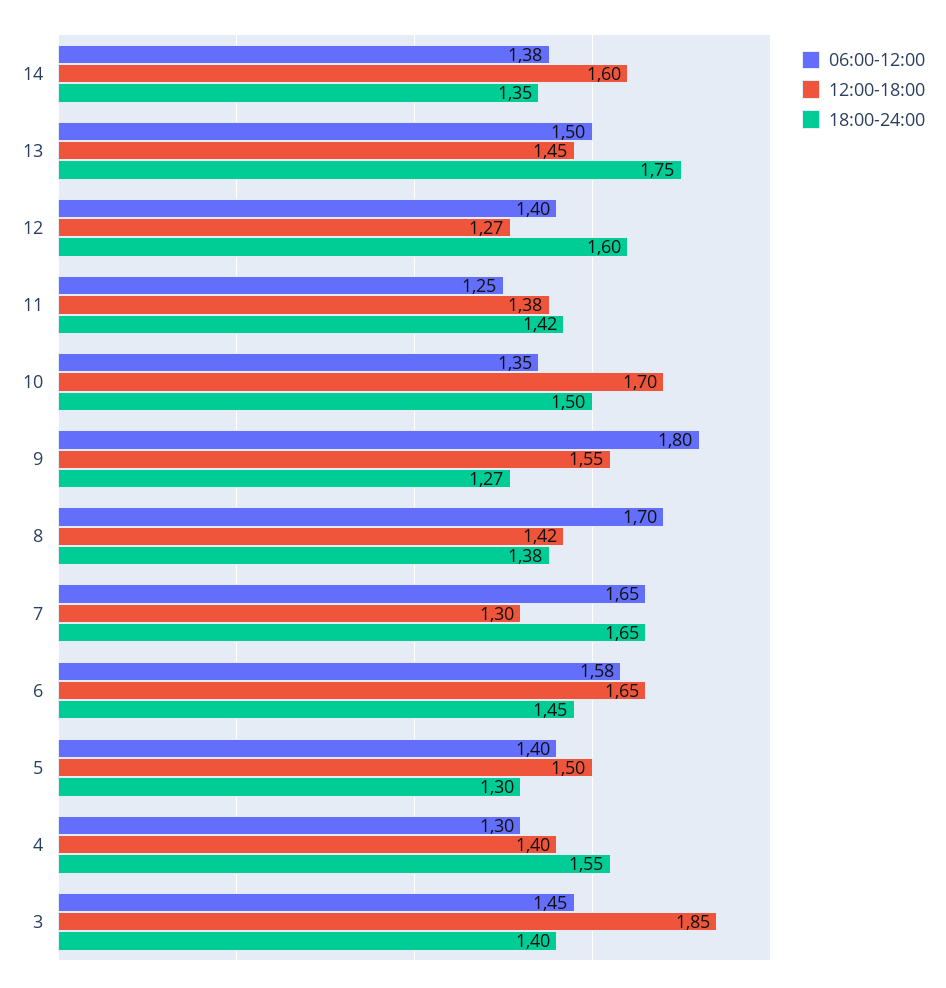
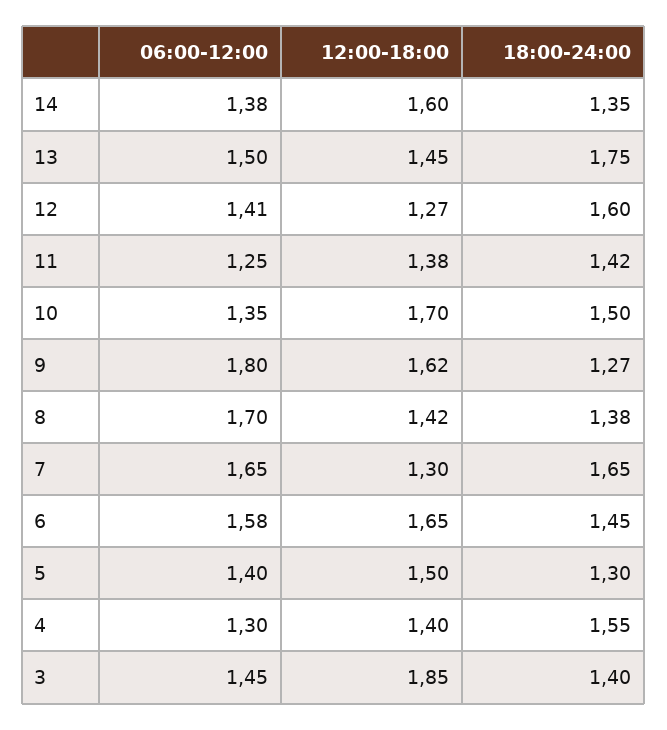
  {
    "06:00-12:00": {
      "14": 1.38,
      "13": 1.5,
-     "12": 1.4,
+     "12": 1.41,
      "11": 1.25,
      "10": 1.35,
      "9": 1.8,
      "8": 1.7,
      "7": 1.65,
      "6": 1.58,
      "5": 1.4,
      "4": 1.3,
      "3": 1.45
    },
    "12:00-18:00": {
      "14": 1.6,
      "13": 1.45,
      "12": 1.27,
      "11": 1.38,
      "10": 1.7,
-     "9": 1.55,
+     "9": 1.62,
      "8": 1.42,
      "7": 1.3,
      "6": 1.65,
      "5": 1.5,
      "4": 1.4,
      "3": 1.85
    },
    "18:00-24:00": {
      "14": 1.35,
      "13": 1.75,
      "12": 1.6,
      "11": 1.42,
      "10": 1.5,
      "9": 1.27,
      "8": 1.38,
      "7": 1.65,
      "6": 1.45,
      "5": 1.3,
      "4": 1.55,
      "3": 1.4
    }
  }

